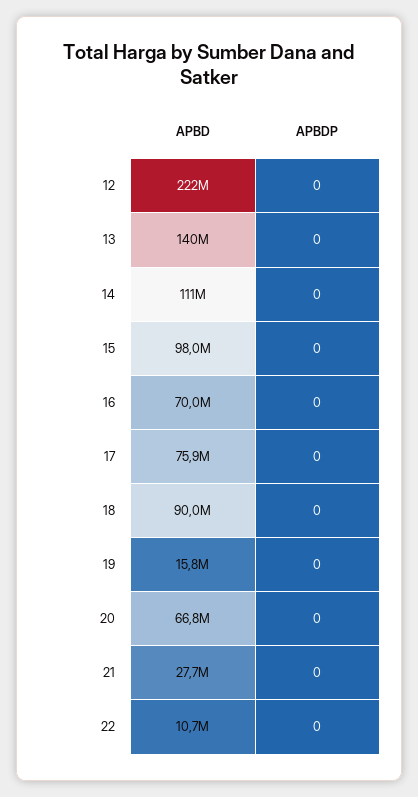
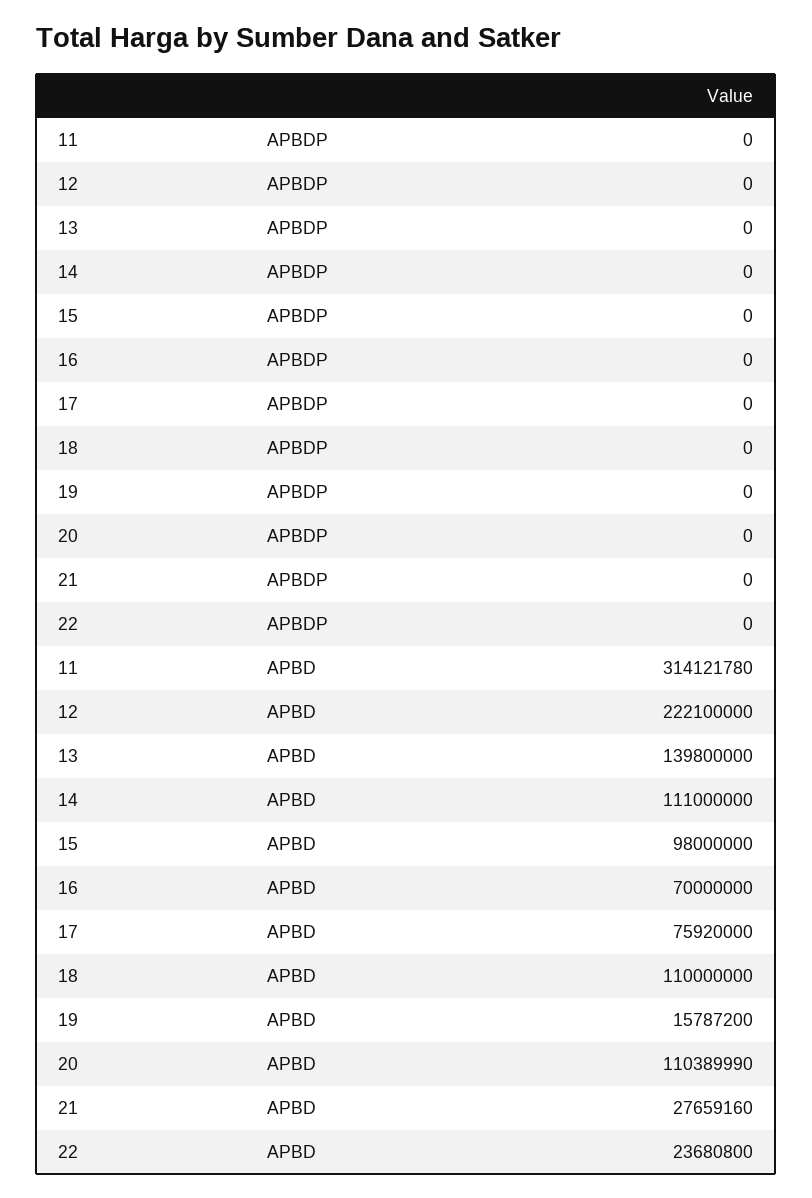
  {
    "APBD": {
      "12": 222100000,
      "13": 139800000,
      "14": 111000000,
      "15": 98000000,
      "16": 70000000,
      "17": 75920000,
-     "18": 90000000,
+     "18": 110000000,
      "19": 15787200,
-     "20": 66800000,
+     "20": 110389990,
      "21": 27659160,
-     "22": 10700000
+     "22": 23680800,
+     "11": 314121780
    },
    "APBDP": {
      "12": 0,
      "13": 0,
      "14": 0,
      "15": 0,
      "16": 0,
      "17": 0,
      "18": 0,
      "19": 0,
      "20": 0,
      "21": 0,
-     "22": 0
+     "22": 0,
+     "11": 0
    }
  }

